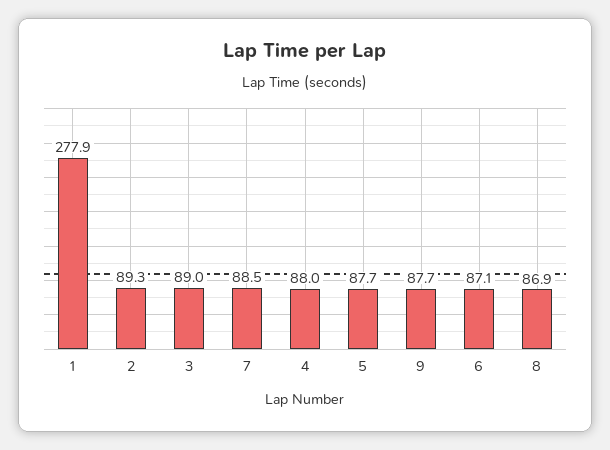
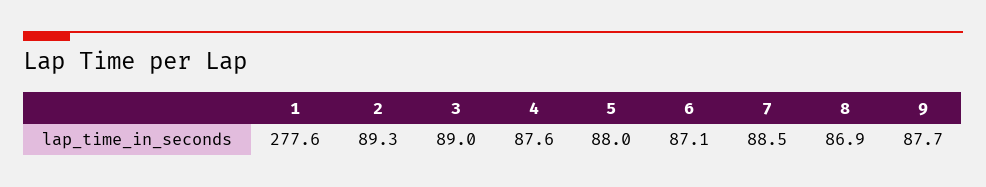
  {
-   "1": 277.9,
+   "1": 277.6,
    "2": 89.3,
    "3": 89,
    "7": 88.5,
-   "4": 88,
+   "4": 87.6,
-   "5": 87.7,
+   "5": 88,
    "9": 87.7,
    "6": 87.1,
    "8": 86.9
  }

